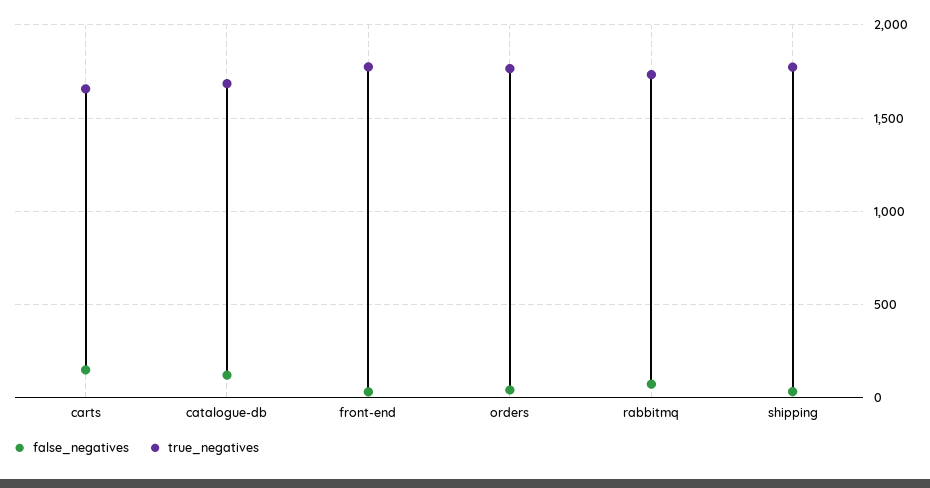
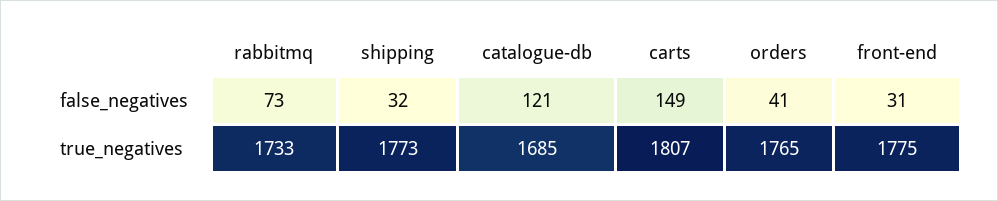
  {
    "false_negatives": {
      "carts": 149,
      "catalogue-db": 121,
      "front-end": 31,
      "orders": 41,
      "rabbitmq": 73,
      "shipping": 32
    },
    "true_negatives": {
-     "carts": 1650,
+     "carts": 1807,
      "catalogue-db": 1685,
      "front-end": 1775,
      "orders": 1765,
      "rabbitmq": 1733,
      "shipping": 1773
    }
  }

